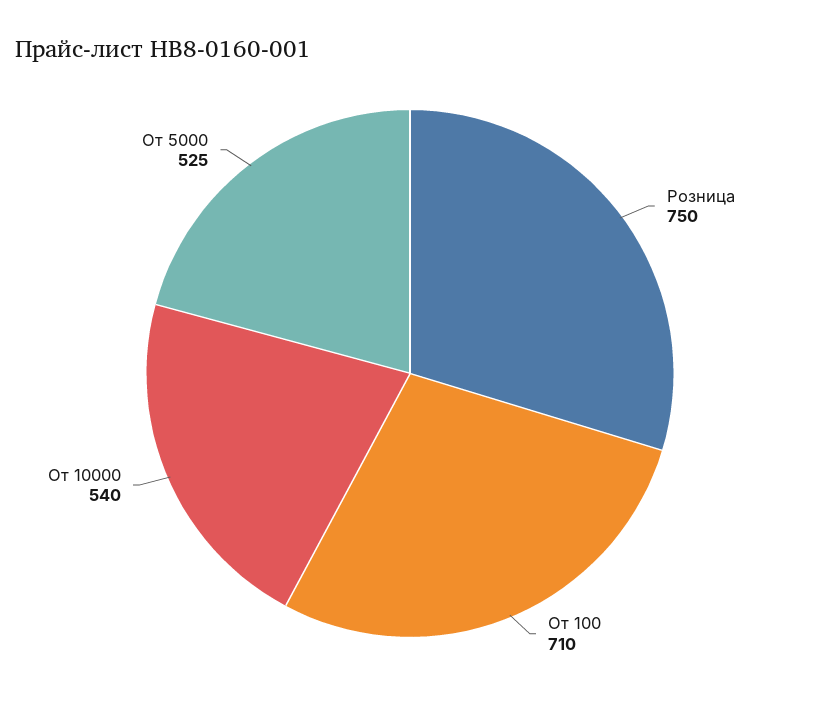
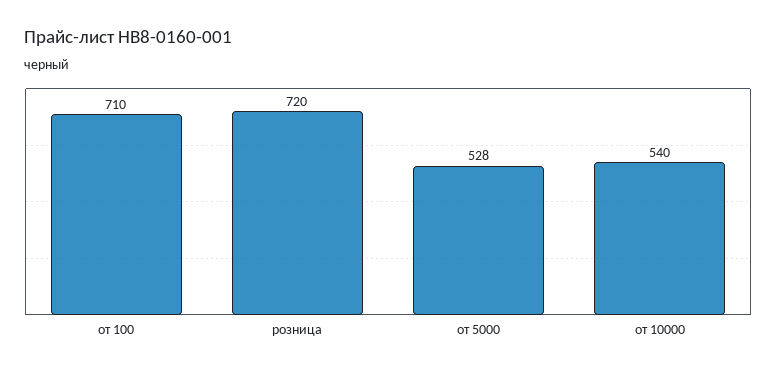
  {
-   "Розница": 750,
+   "Розница": 720,
    "От 100": 710,
    "От 10000": 540,
-   "От 5000": 525
+   "От 5000": 528
  }

